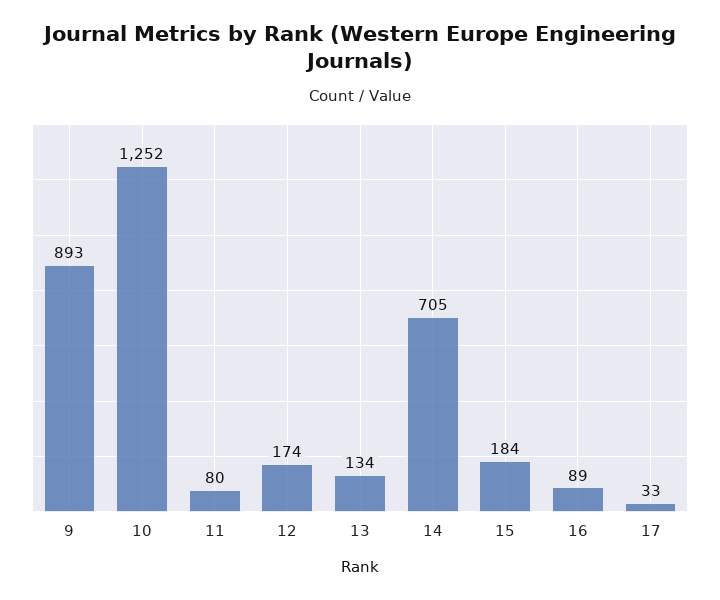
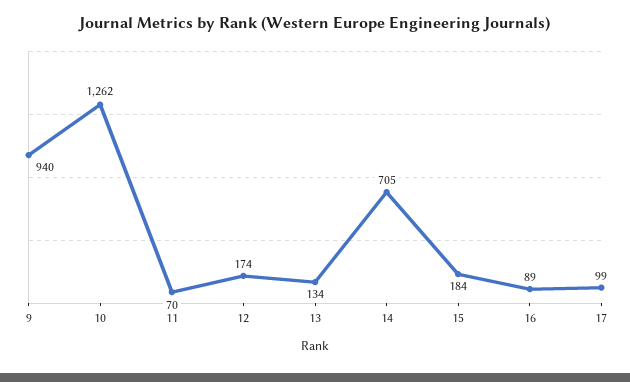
  {
-   "9": 893,
+   "9": 940,
-   "10": 1252,
+   "10": 1262,
-   "11": 80,
+   "11": 70,
    "12": 174,
    "13": 134,
    "14": 705,
    "15": 184,
    "16": 89,
-   "17": 33
+   "17": 99
  }

